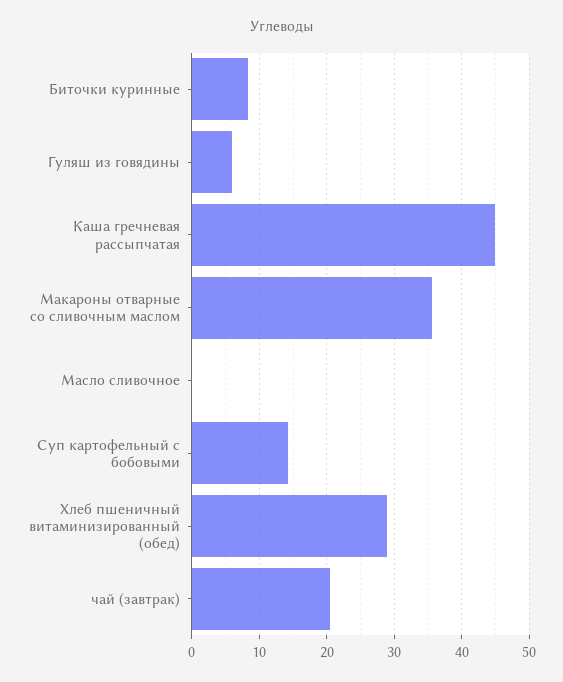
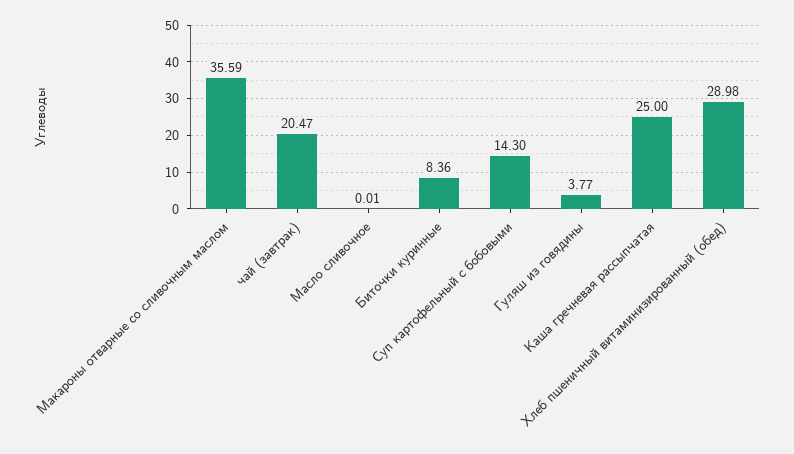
  {
    "Биточки куринные": 8.36,
-   "Гуляш из говядины": 6,
+   "Гуляш из говядины": 3.77,
-   "Каша гречневая рассыпчатая": 45,
+   "Каша гречневая рассыпчатая": 25,
    "Макароны отварные со сливочным маслом": 35.59,
    "Масло сливочное": 0.01,
    "Суп картофельный с бобовыми": 14.3,
    "Хлеб пшеничный витаминизированный (обед)": 28.98,
    "чай (завтрак)": 20.47
  }

